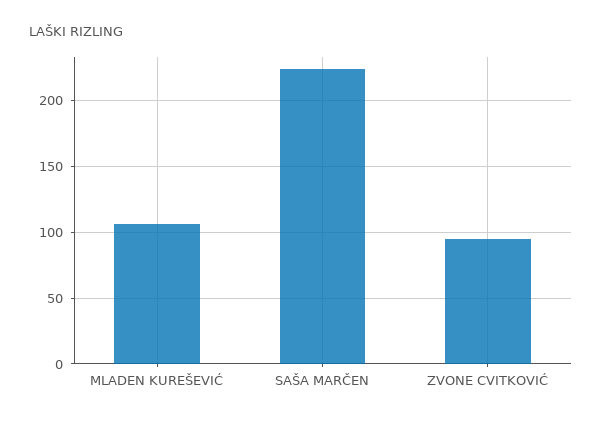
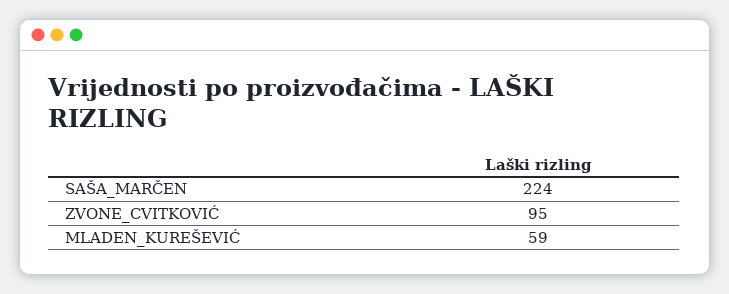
  {
-   "MLADEN KUREŠEVIĆ": 105,
+   "MLADEN KUREŠEVIĆ": 59,
    "SAŠA MARČEN": 224,
    "ZVONE CVITKOVIĆ": 95
  }

